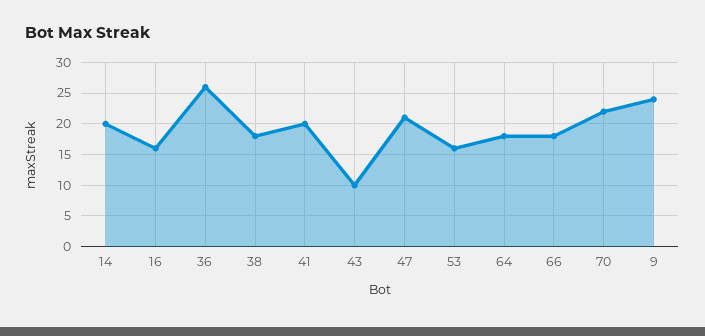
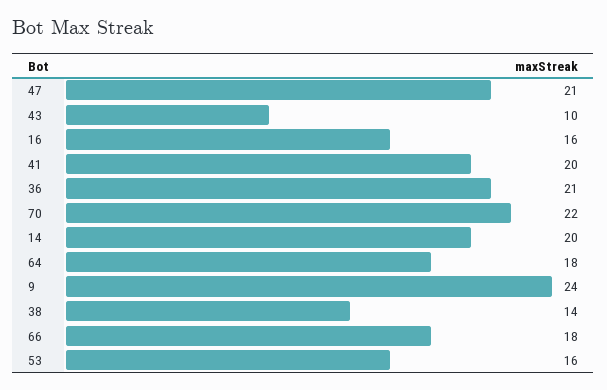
  {
    "14": 20,
    "16": 16,
-   "36": 26,
+   "36": 21,
-   "38": 18,
+   "38": 14,
    "41": 20,
    "43": 10,
    "47": 21,
    "53": 16,
    "64": 18,
    "66": 18,
    "70": 22,
    "9": 24
  }

